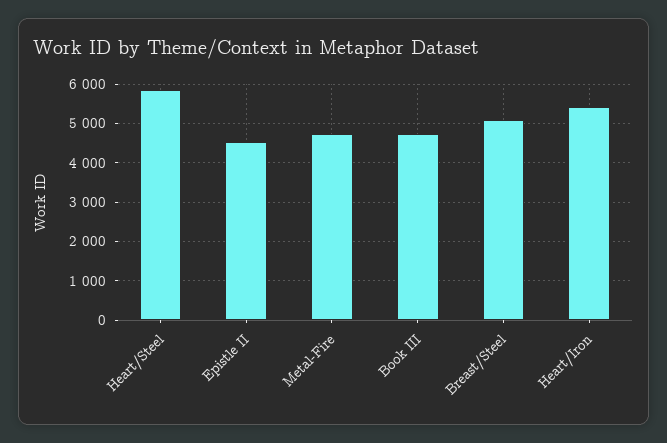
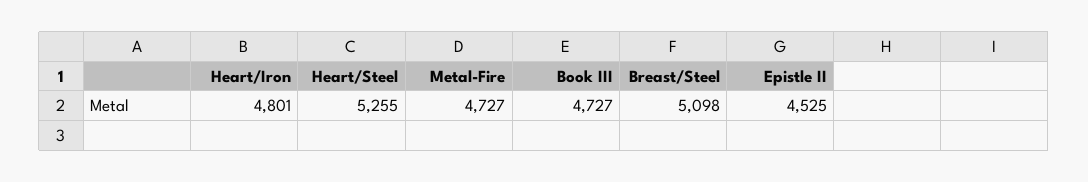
  {
-   "Heart/Steel": 5800,
+   "Heart/Steel": 5255,
    "Epistle II": 4525,
    "Metal-Fire": 4727,
    "Book III": 4727,
    "Breast/Steel": 5098,
-   "Heart/Iron": 5400
+   "Heart/Iron": 4801
  }

